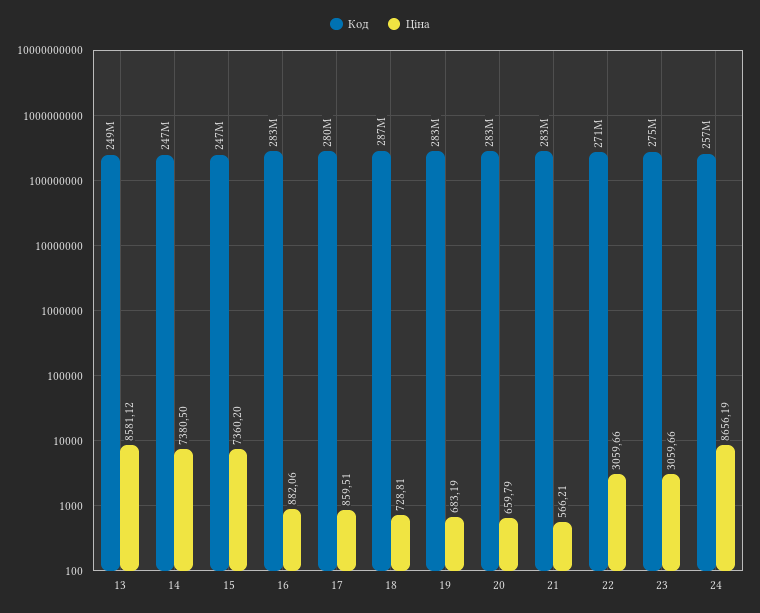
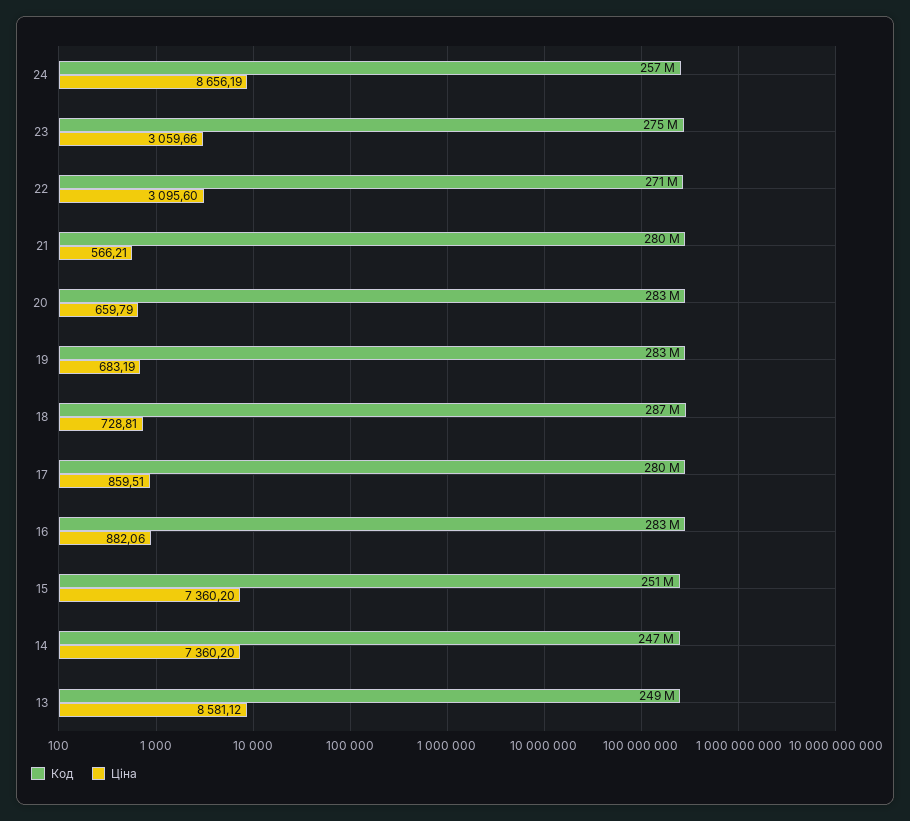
  {
    "Код": {
      "13": 249000000,
      "14": 247000000,
-     "15": 247000000,
+     "15": 251000000,
      "16": 283000000,
      "17": 280000000,
      "18": 287000000,
      "19": 283000000,
      "20": 283000000,
-     "21": 283000000,
+     "21": 280000000,
      "22": 271000000,
      "23": 275000000,
      "24": 257000000
    },
    "Ціна": {
      "13": 8581.12,
-     "14": 7380.5,
+     "14": 7360.2,
      "15": 7360.2,
      "16": 882.06,
      "17": 859.51,
      "18": 728.81,
      "19": 683.19,
      "20": 659.79,
      "21": 566.21,
-     "22": 3059.66,
+     "22": 3095.6,
      "23": 3059.66,
      "24": 8656.19
    }
  }

